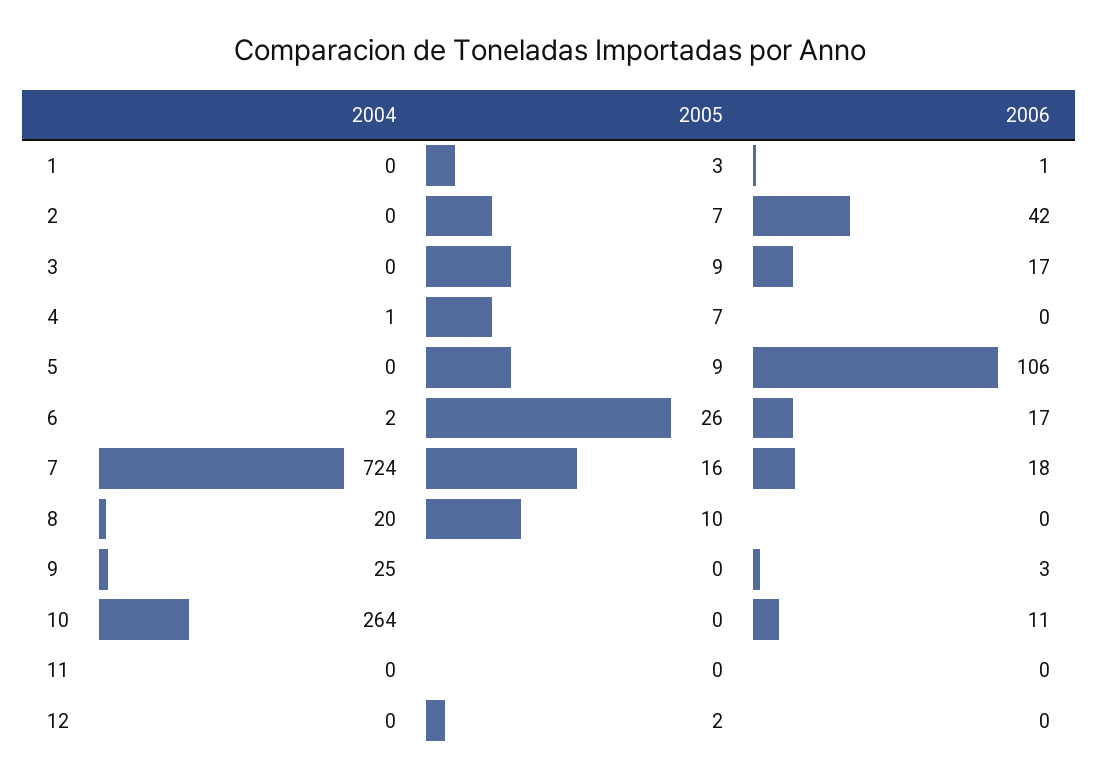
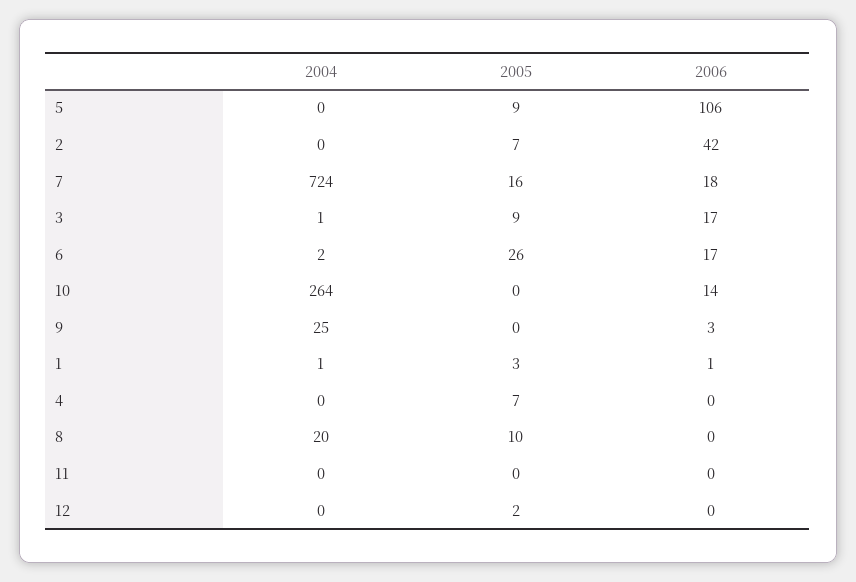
  {
    "2004": {
-     "1": 0,
+     "1": 1,
      "2": 0,
-     "3": 0,
+     "3": 1,
-     "4": 1,
+     "4": 0,
      "5": 0,
      "6": 2,
      "7": 724,
      "8": 20,
      "9": 25,
      "10": 264,
      "11": 0,
      "12": 0
    },
    "2005": {
      "1": 3,
      "2": 7,
      "3": 9,
      "4": 7,
      "5": 9,
      "6": 26,
      "7": 16,
      "8": 10,
      "9": 0,
      "10": 0,
      "11": 0,
      "12": 2
    },
    "2006": {
      "1": 1,
      "2": 42,
      "3": 17,
      "4": 0,
      "5": 106,
      "6": 17,
      "7": 18,
      "8": 0,
      "9": 3,
-     "10": 11,
+     "10": 14,
      "11": 0,
      "12": 0
    }
  }

